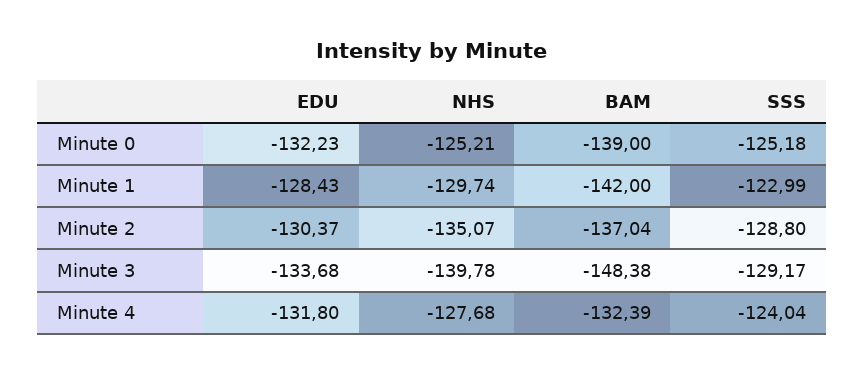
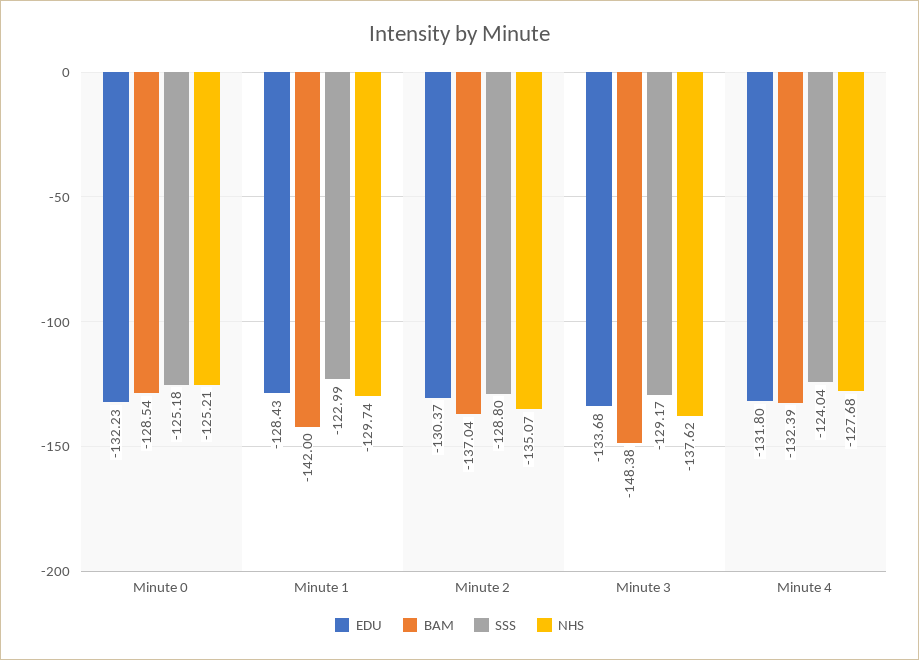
  {
    "EDU": {
      "Minute 0": -132.23,
      "Minute 1": -128.43,
      "Minute 2": -130.37,
      "Minute 3": -133.68,
      "Minute 4": -131.8
    },
    "NHS": {
      "Minute 0": -125.21,
      "Minute 1": -129.74,
      "Minute 2": -135.07,
-     "Minute 3": -139.78,
+     "Minute 3": -137.62,
      "Minute 4": -127.68
    },
    "BAM": {
-     "Minute 0": -139,
+     "Minute 0": -128.54,
      "Minute 1": -142,
      "Minute 2": -137.04,
      "Minute 3": -148.38,
      "Minute 4": -132.39
    },
    "SSS": {
      "Minute 0": -125.18,
      "Minute 1": -122.99,
      "Minute 2": -128.8,
      "Minute 3": -129.17,
      "Minute 4": -124.04
    }
  }

